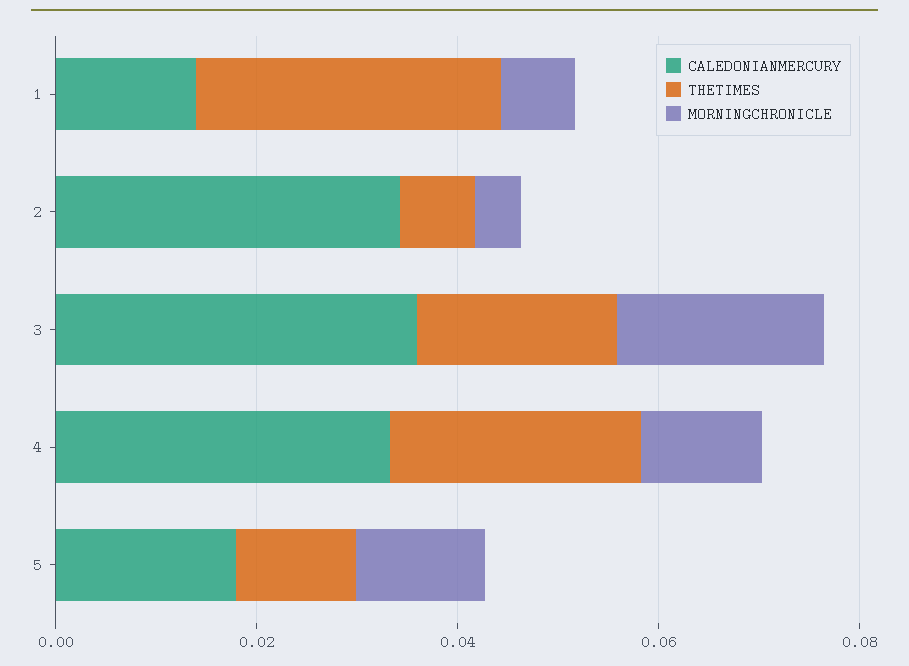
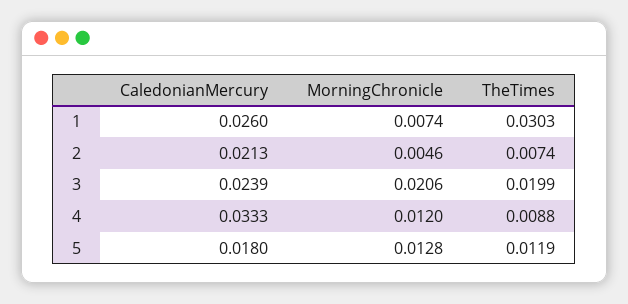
  {
    "CALEDONIANMERCURY": {
-     "1": 0.015,
+     "1": 0.026,
-     "2": 0.035,
+     "2": 0.0213,
-     "3": 0.035,
+     "3": 0.0239,
      "4": 0.0333,
      "5": 0.018
    },
    "THETIMES": {
      "1": 0.0303,
      "2": 0.0074,
      "3": 0.0199,
-     "4": 0.025,
+     "4": 0.0088,
      "5": 0.0119
    },
    "MORNINGCHRONICLE": {
      "1": 0.0074,
      "2": 0.0046,
      "3": 0.0206,
      "4": 0.012,
      "5": 0.0128
    }
  }

